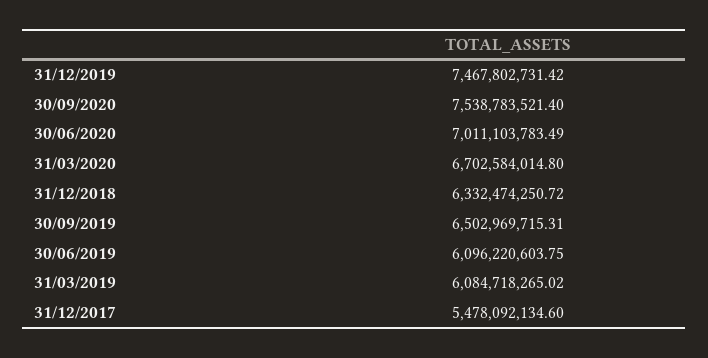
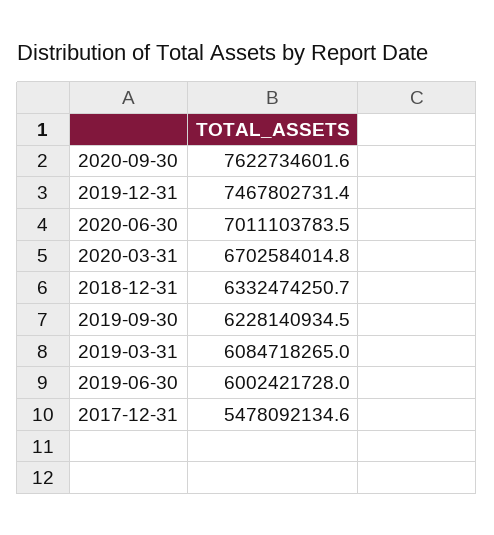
  {
    "31/12/2019": 7467802731.42,
-   "30/09/2020": 7538783521.4,
+   "30/09/2020": 7622734601.6,
    "30/06/2020": 7011103783.49,
    "31/03/2020": 6702584014.8,
    "31/12/2018": 6332474250.72,
-   "30/09/2019": 6502969715.31,
+   "30/09/2019": 6228140934.5,
-   "30/06/2019": 6096220603.75,
+   "30/06/2019": 6002421728,
    "31/03/2019": 6084718265.02,
    "31/12/2017": 5478092134.6
  }

